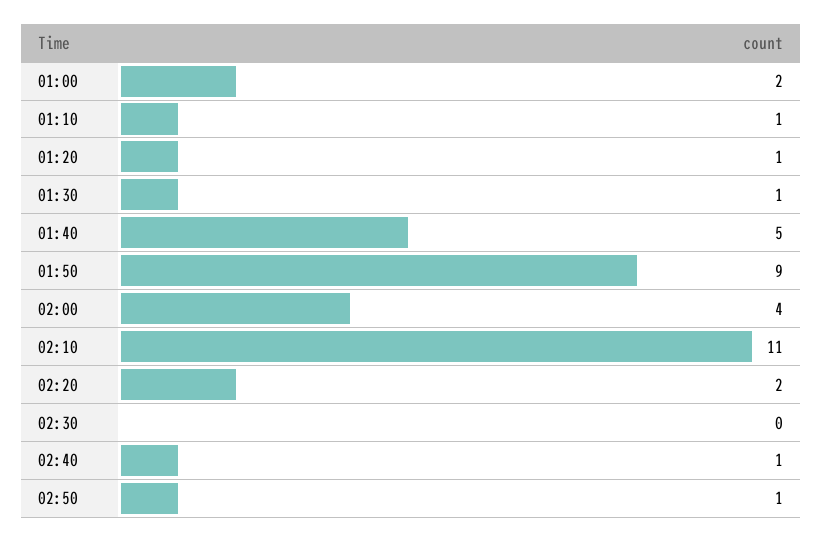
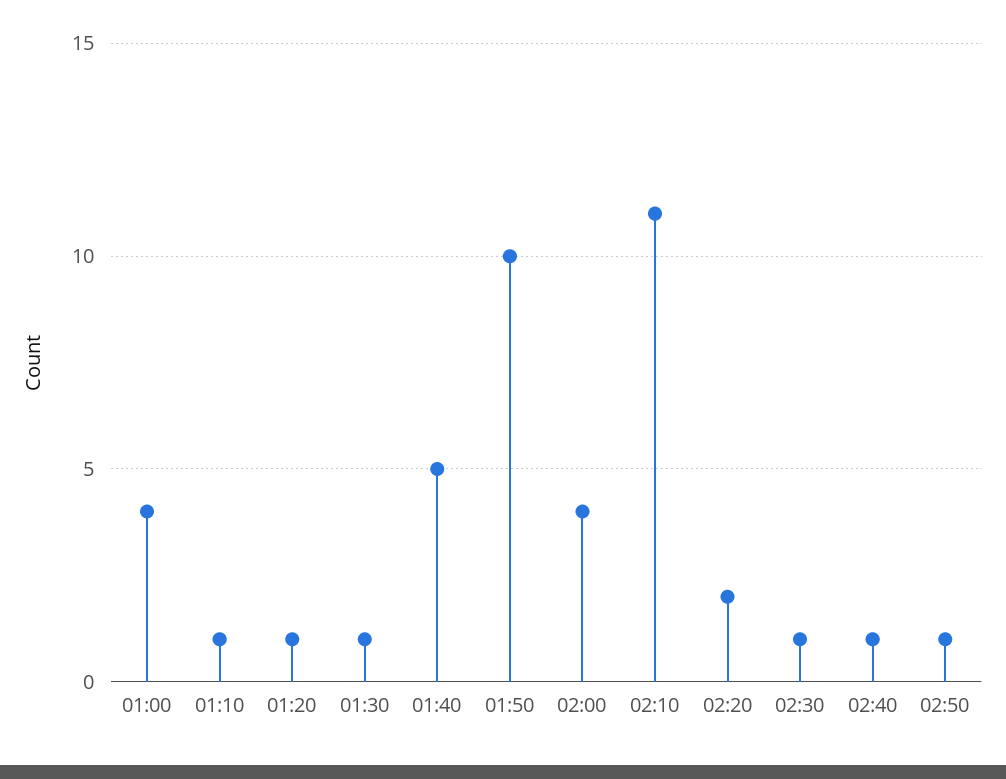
  {
-   "01:00": 2,
+   "01:00": 4,
    "01:10": 1,
    "01:20": 1,
    "01:30": 1,
    "01:40": 5,
-   "01:50": 9,
+   "01:50": 10,
    "02:00": 4,
    "02:10": 11,
    "02:20": 2,
-   "02:30": 0,
+   "02:30": 1,
    "02:40": 1,
    "02:50": 1
  }

